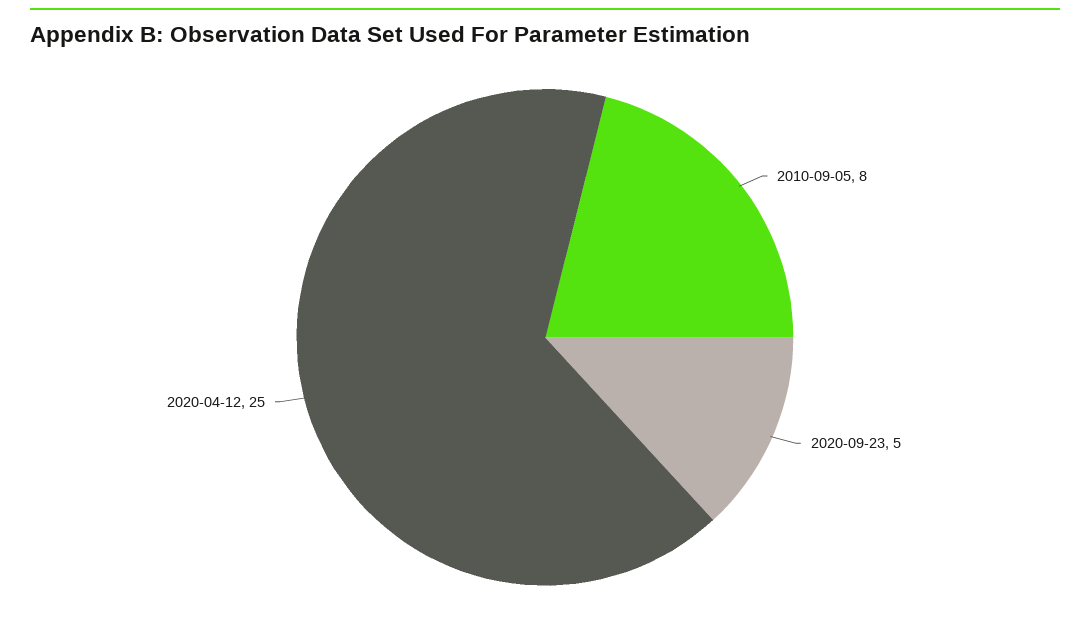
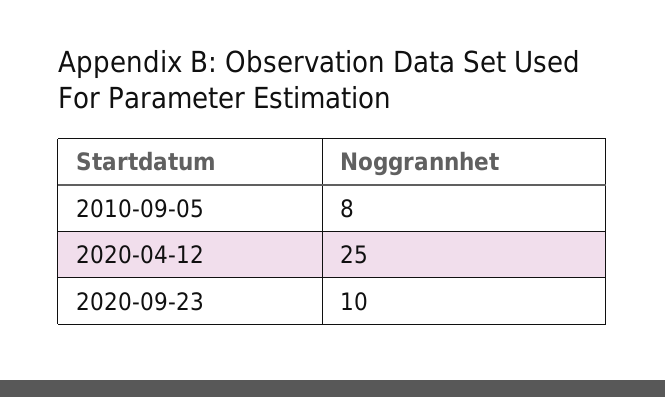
  {
    "2010-09-05": 8,
-   "2020-09-23": 5,
+   "2020-09-23": 10,
    "2020-04-12": 25
  }

